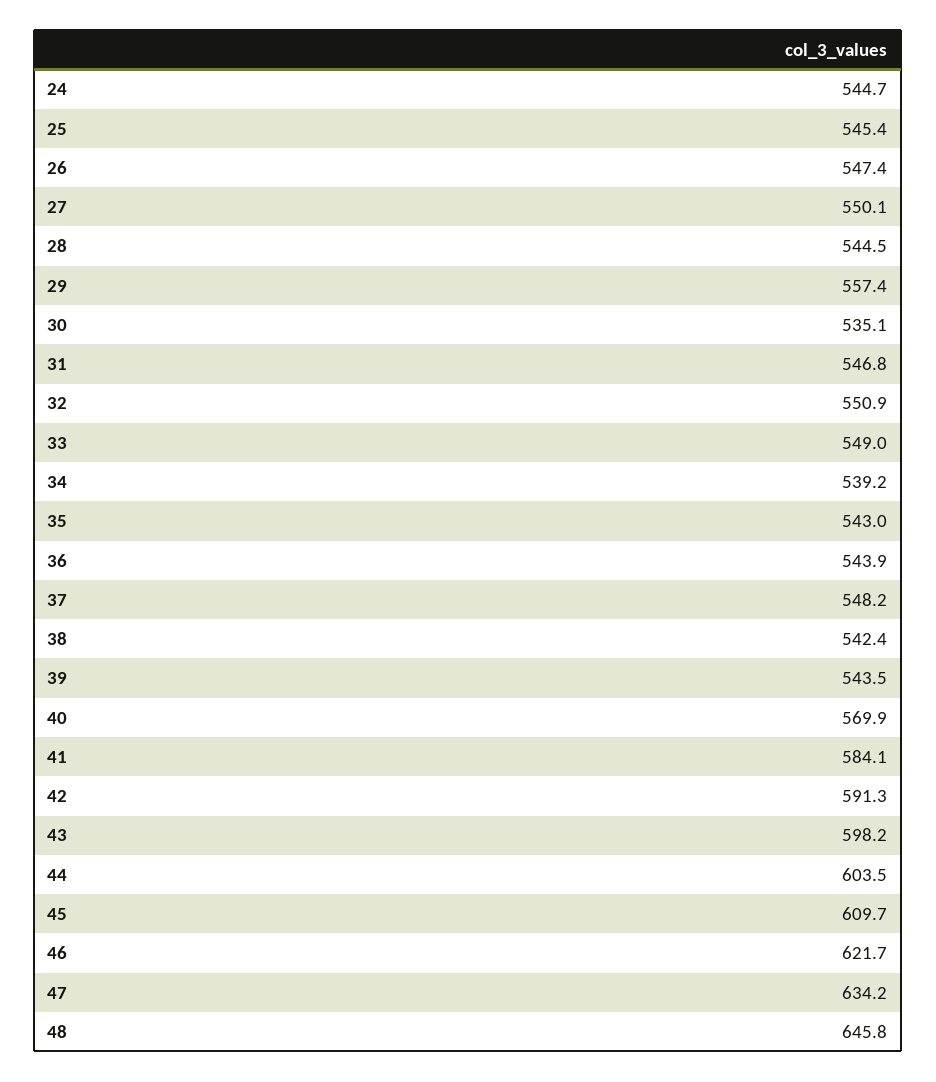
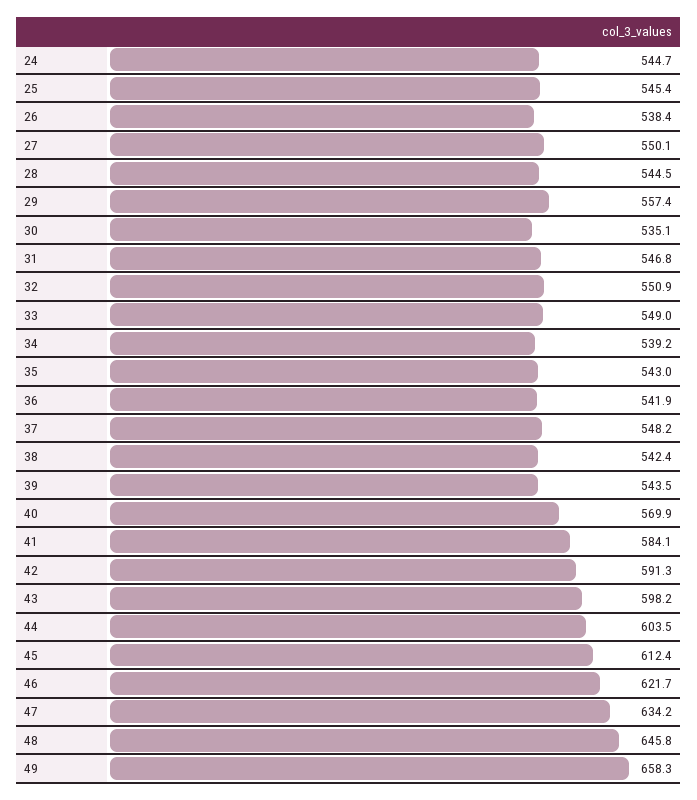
  {
    "24": 544.7,
    "25": 545.4,
-   "26": 547.4,
+   "26": 538.4,
    "27": 550.1,
    "28": 544.5,
    "29": 557.4,
    "30": 535.1,
    "31": 546.8,
    "32": 550.9,
    "33": 549,
    "34": 539.2,
    "35": 543,
-   "36": 543.9,
+   "36": 541.9,
    "37": 548.2,
    "38": 542.4,
    "39": 543.5,
    "40": 569.9,
    "41": 584.1,
    "42": 591.3,
    "43": 598.2,
    "44": 603.5,
-   "45": 609.7,
+   "45": 612.4,
    "46": 621.7,
    "47": 634.2,
-   "48": 645.8
+   "48": 645.8,
+   "49": 658.3
  }

